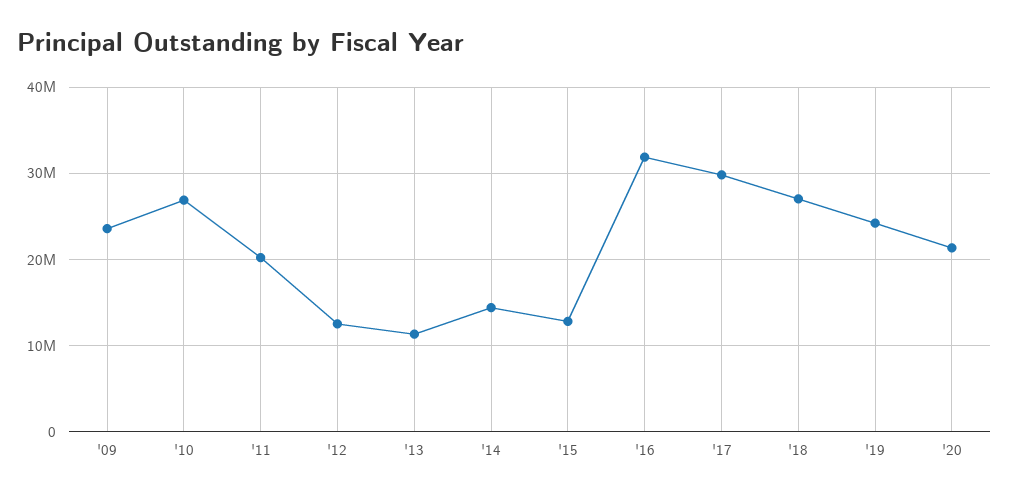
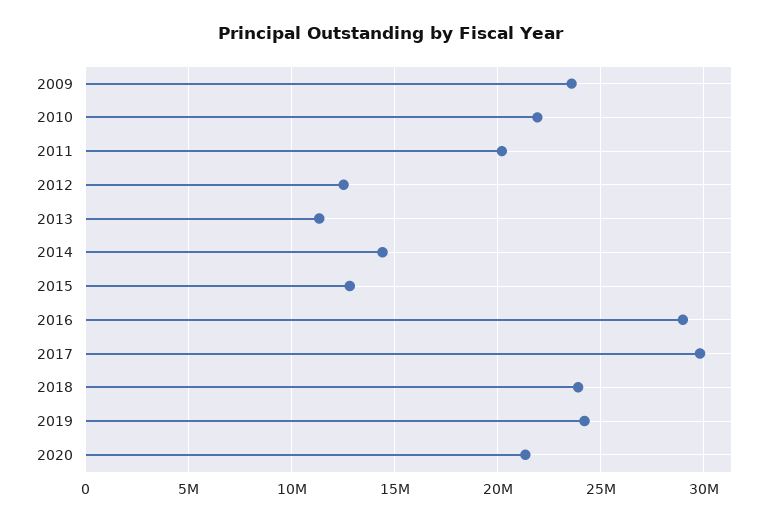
  {
    "'09": 23500000,
-   "'10": 27000000,
+   "'10": 22000000,
    "'11": 20000000,
    "'12": 12500000,
    "'13": 11500000,
    "'14": 14500000,
    "'15": 13000000,
-   "'16": 32000000,
+   "'16": 29000000,
    "'17": 30000000,
-   "'18": 27000000,
+   "'18": 24000000,
    "'19": 24000000,
    "'20": 21500000
  }

